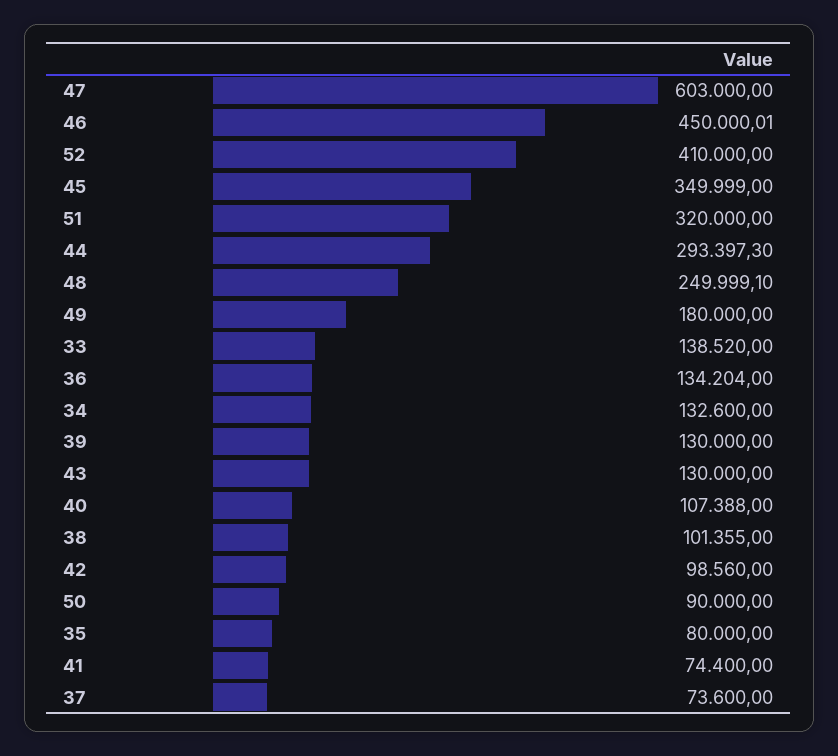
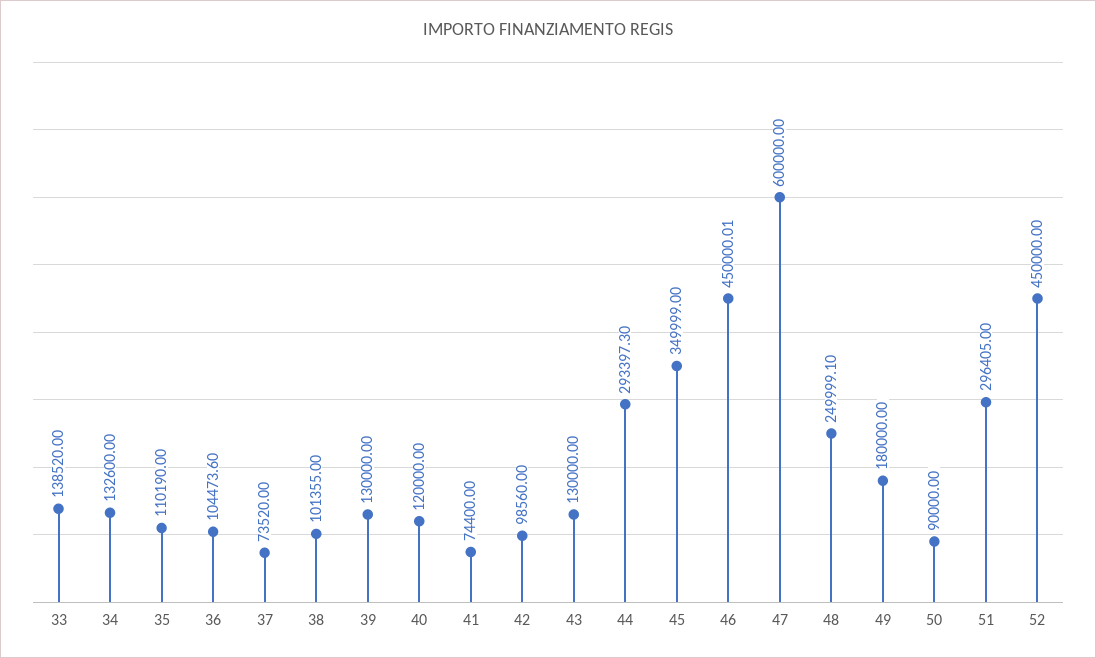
  {
-   "47": 603000,
+   "47": 600000,
    "46": 450000.01,
-   "52": 410000,
+   "52": 450000,
    "45": 349999,
-   "51": 320000,
+   "51": 296405,
    "44": 293397.3,
    "48": 249999.1,
    "49": 180000,
    "33": 138520,
-   "36": 134204,
+   "36": 104473.6,
    "34": 132600,
    "39": 130000,
    "43": 130000,
-   "40": 107388,
+   "40": 120000,
    "38": 101355,
    "42": 98560,
    "50": 90000,
-   "35": 80000,
+   "35": 110190,
    "41": 74400,
-   "37": 73600
+   "37": 73520
  }

